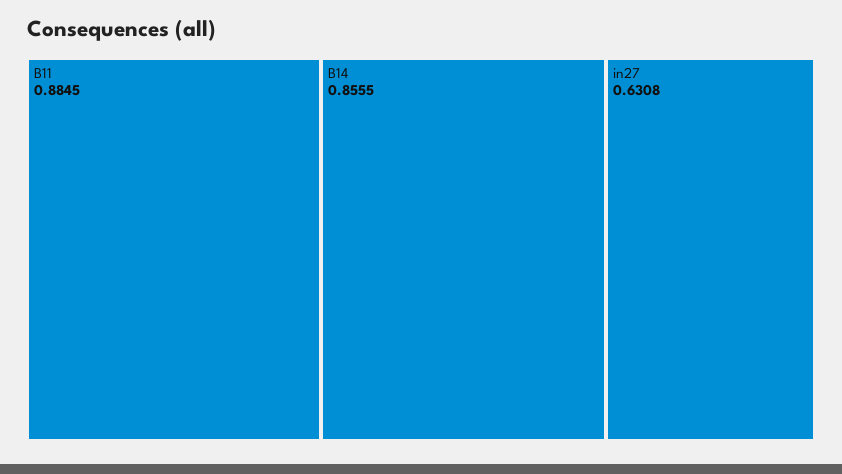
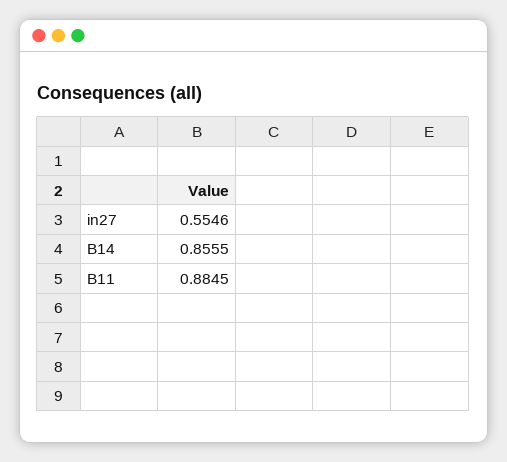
  {
    "B11": 0.8845,
    "B14": 0.8555,
-   "in27": 0.6308
+   "in27": 0.5546
  }

